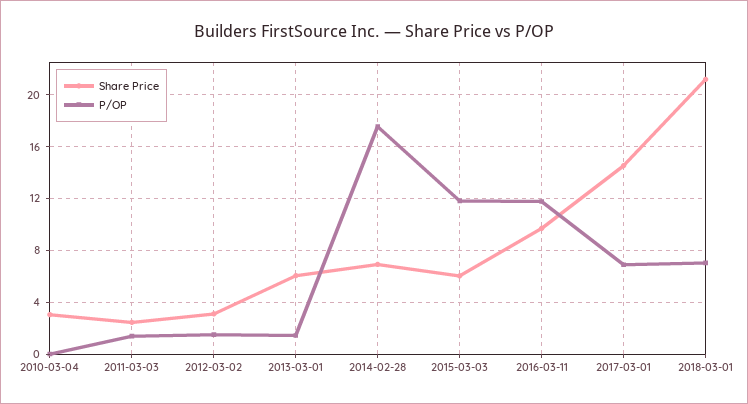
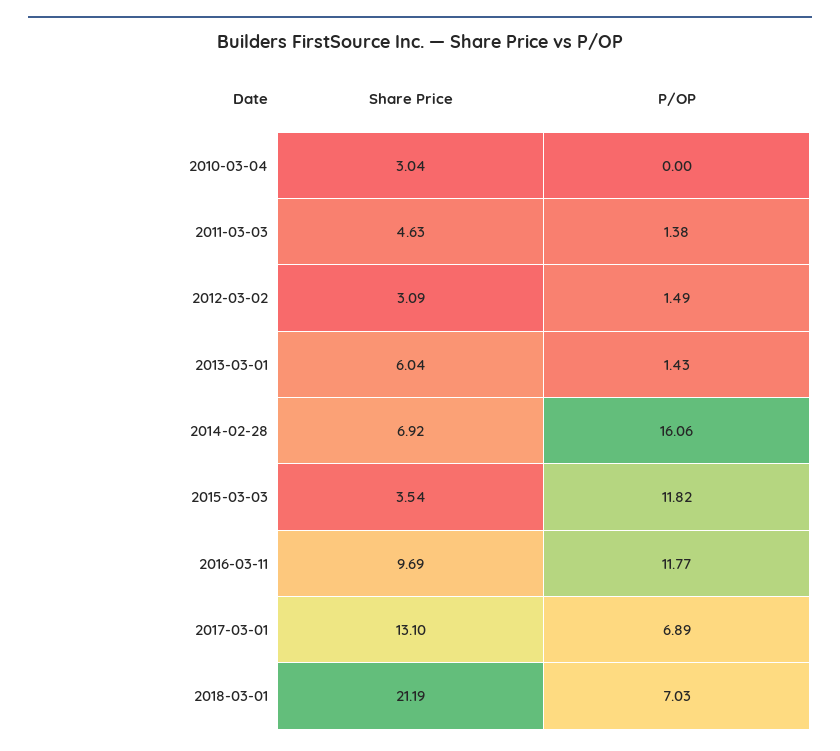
  {
    "Share Price": {
      "2010-03-04": 3.04,
-     "2011-03-03": 2.5,
+     "2011-03-03": 4.63,
      "2012-03-02": 3.09,
      "2013-03-01": 6.04,
      "2014-02-28": 6.92,
-     "2015-03-03": 6,
+     "2015-03-03": 3.54,
      "2016-03-11": 9.69,
-     "2017-03-01": 14.5,
+     "2017-03-01": 13.1,
      "2018-03-01": 21.19
    },
    "P/OP": {
      "2010-03-04": 0,
      "2011-03-03": 1.38,
      "2012-03-02": 1.49,
      "2013-03-01": 1.43,
-     "2014-02-28": 17.5,
+     "2014-02-28": 16.06,
      "2015-03-03": 11.82,
      "2016-03-11": 11.77,
      "2017-03-01": 6.89,
      "2018-03-01": 7.03
    }
  }

